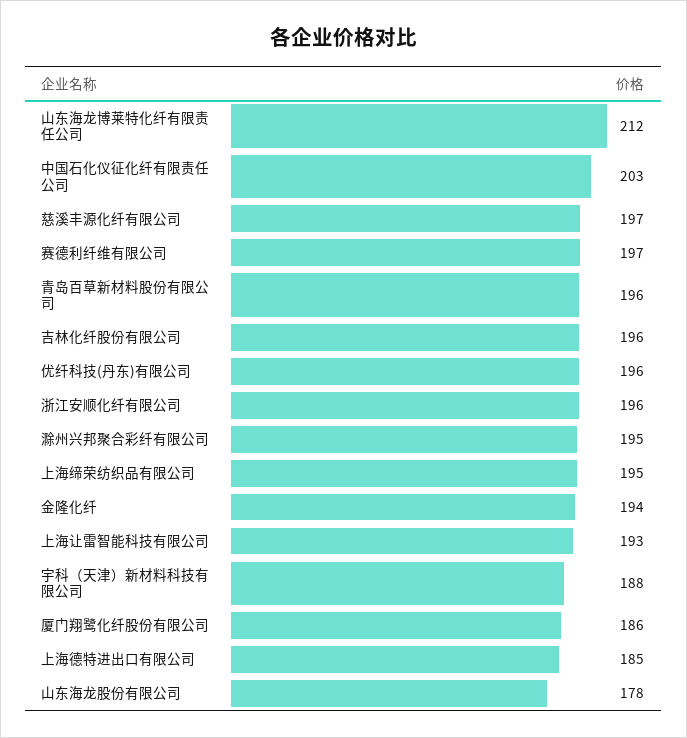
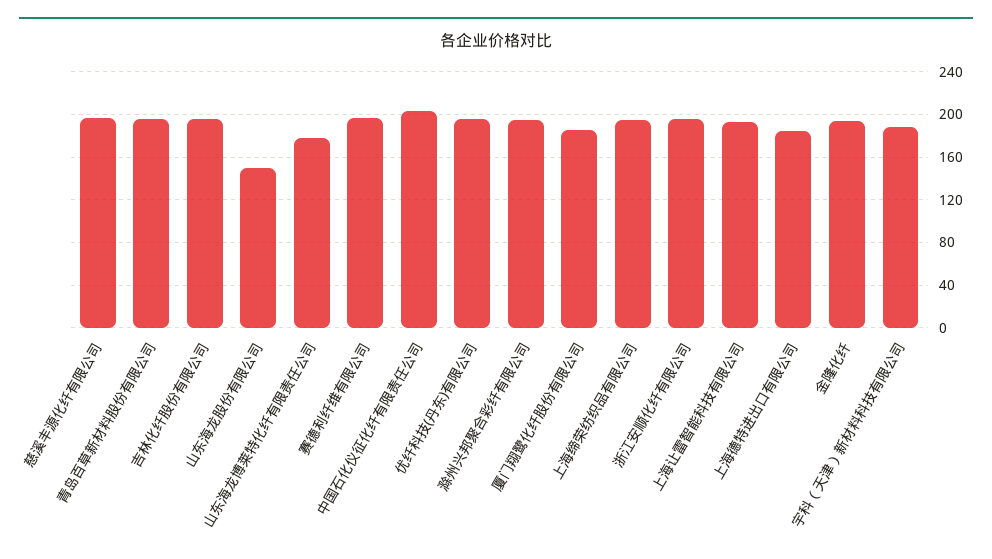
  {
-   "山东海龙博莱特化纤有限责任公司": 212,
+   "山东海龙博莱特化纤有限责任公司": 180,
    "中国石化仪征化纤有限责任公司": 203,
    "慈溪丰源化纤有限公司": 197,
    "赛德利纤维有限公司": 197,
    "青岛百草新材料股份有限公司": 196,
    "吉林化纤股份有限公司": 196,
    "优纤科技(丹东)有限公司": 196,
    "浙江安顺化纤有限公司": 196,
    "滁州兴邦聚合彩纤有限公司": 195,
    "上海缔荣纺织品有限公司": 195,
    "金隆化纤": 194,
    "上海让雷智能科技有限公司": 193,
    "宇科（天津）新材料科技有限公司": 188,
    "厦门翔鹭化纤股份有限公司": 186,
    "上海德特进出口有限公司": 185,
-   "山东海龙股份有限公司": 178
+   "山东海龙股份有限公司": 150
  }

